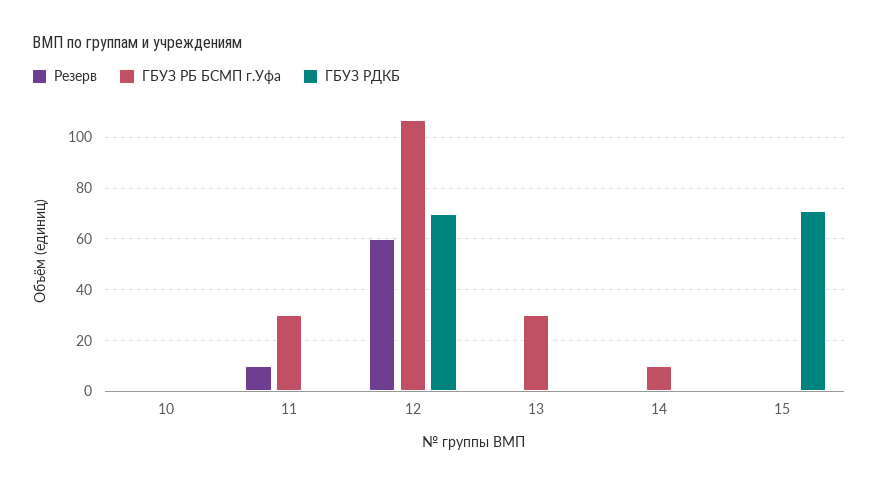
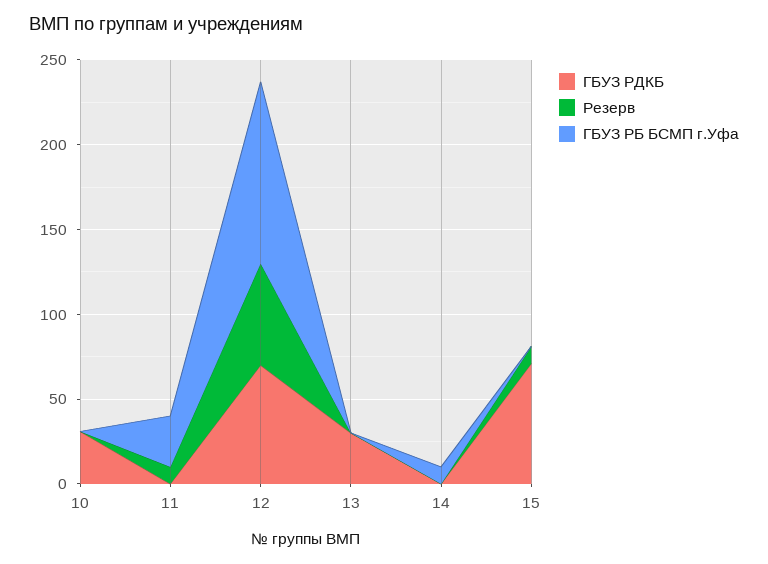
  {
    "Резерв": {
      "10": 0,
      "11": 10,
      "12": 60,
      "13": 0,
      "14": 0,
-     "15": 0
+     "15": 10
    },
    "ГБУЗ РБ БСМП г.Уфа": {
      "10": 0,
      "11": 30,
      "12": 105,
-     "13": 30,
+     "13": 0,
      "14": 10,
      "15": 0
    },
    "ГБУЗ РДКБ": {
-     "10": 0,
+     "10": 30,
      "11": 0,
      "12": 70,
-     "13": 0,
+     "13": 30,
      "14": 0,
      "15": 70
    }
  }

